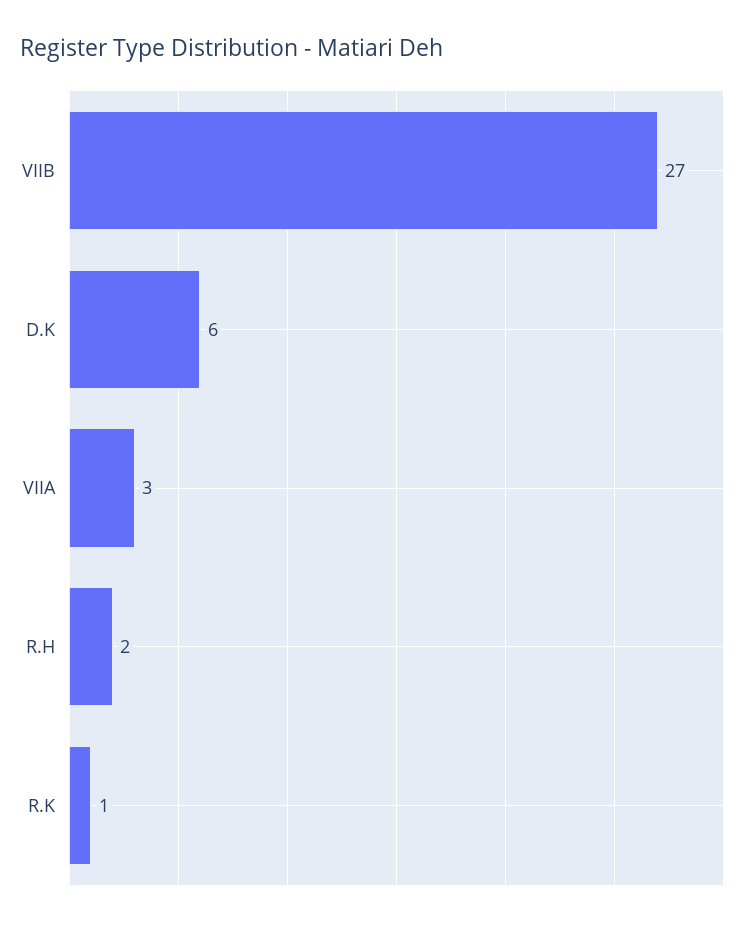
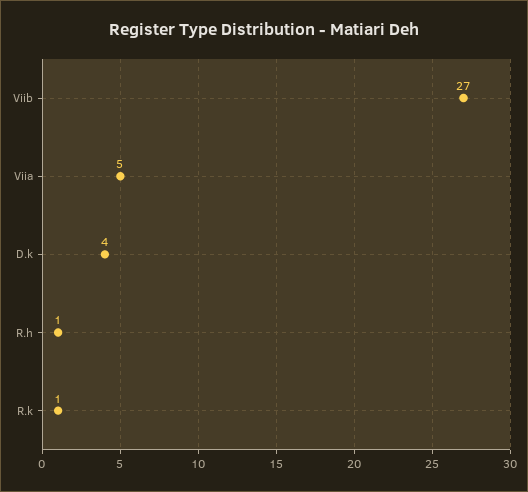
  {
    "VIIB": 27,
-   "D.K": 6,
+   "D.K": 4,
-   "VIIA": 3,
+   "VIIA": 5,
-   "R.H": 2,
+   "R.H": 1,
    "R.K": 1
  }

